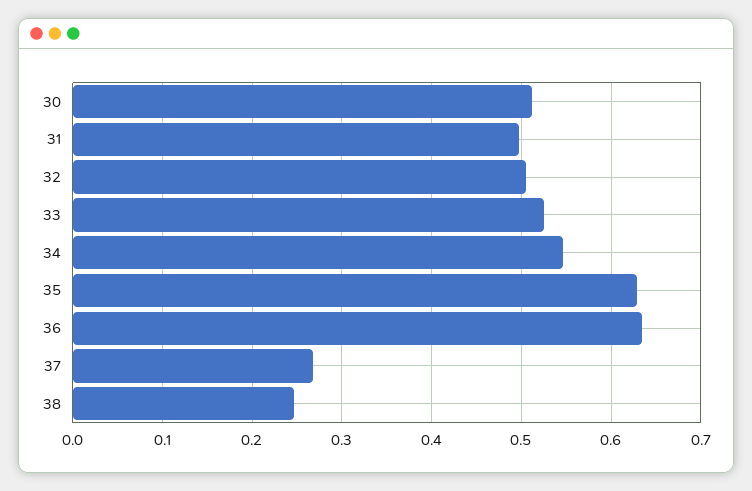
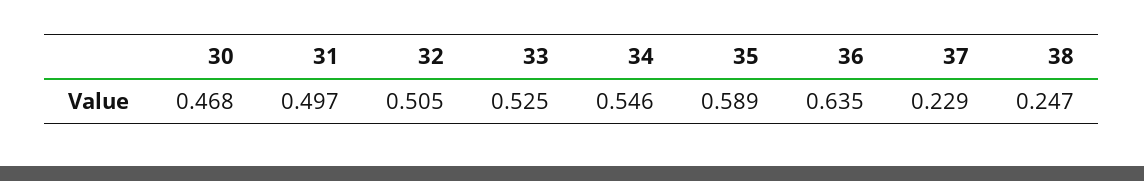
  {
-   "30": 0.51,
+   "30": 0.468,
    "31": 0.497,
    "32": 0.505,
    "33": 0.525,
    "34": 0.546,
-   "35": 0.63,
+   "35": 0.589,
    "36": 0.635,
-   "37": 0.27,
+   "37": 0.229,
    "38": 0.247
  }

